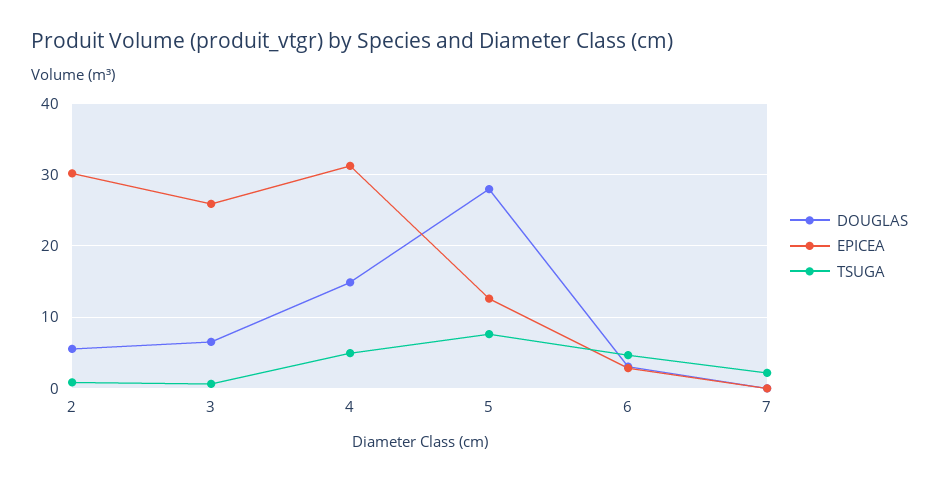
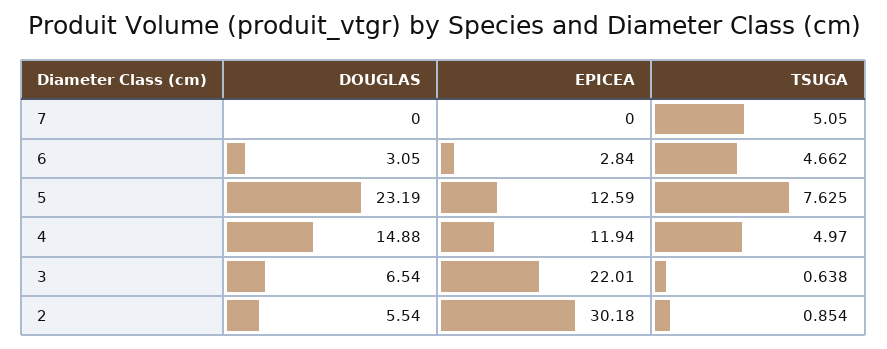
  {
    "DOUGLAS": {
      "2": 5.54,
      "3": 6.54,
      "4": 14.88,
-     "5": 28,
+     "5": 23.19,
      "6": 3.05,
      "7": 0
    },
    "EPICEA": {
      "2": 30.18,
-     "3": 26,
+     "3": 22.01,
-     "4": 31,
+     "4": 11.94,
      "5": 12.59,
      "6": 2.84,
      "7": 0
    },
    "TSUGA": {
      "2": 0.854,
      "3": 0.638,
      "4": 4.97,
      "5": 7.625,
      "6": 4.662,
-     "7": 2
+     "7": 5.05
    }
  }

